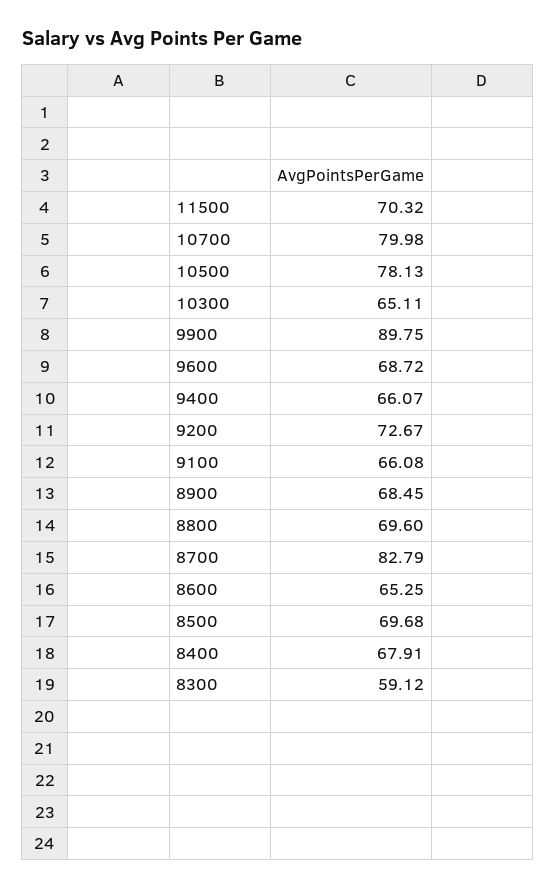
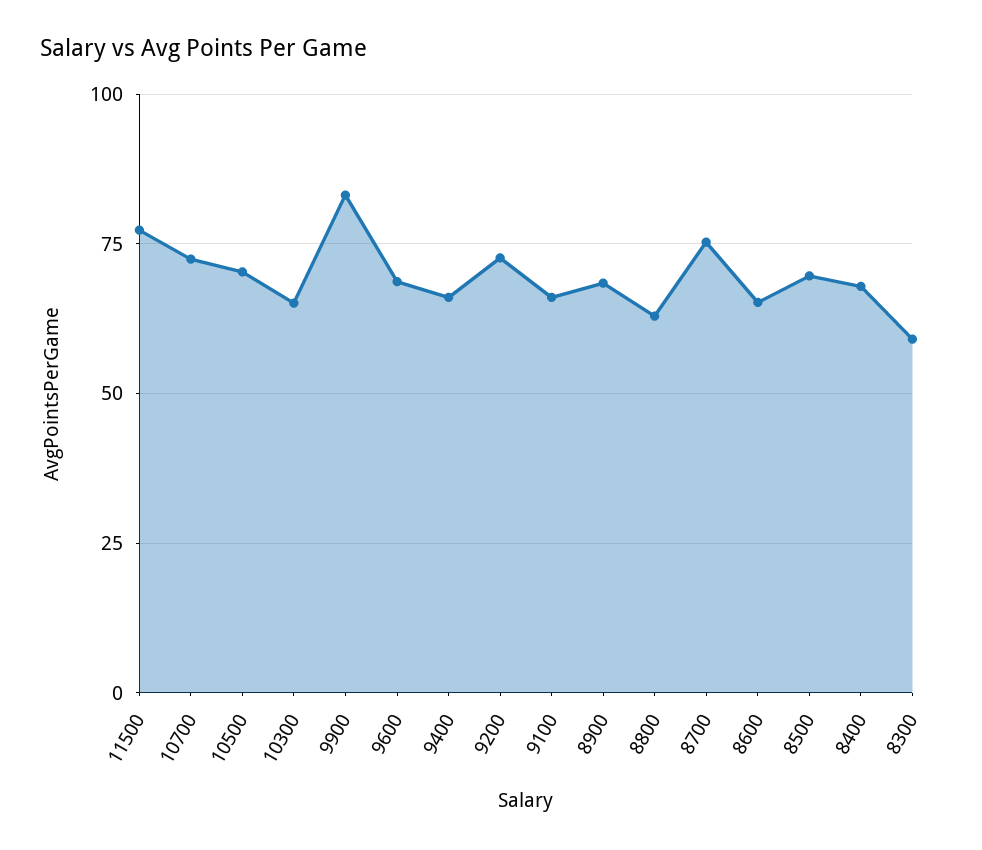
  {
-   "11500": 70.32,
+   "11500": 77.5,
-   "10700": 79.98,
+   "10700": 72.5,
-   "10500": 78.13,
+   "10500": 70,
    "10300": 65.11,
-   "9900": 89.75,
+   "9900": 82.5,
    "9600": 68.72,
    "9400": 66.07,
    "9200": 72.67,
    "9100": 66.08,
    "8900": 68.45,
-   "8800": 69.6,
+   "8800": 62.5,
-   "8700": 82.79,
+   "8700": 75,
    "8600": 65.25,
    "8500": 69.68,
    "8400": 67.91,
    "8300": 59.12
  }

